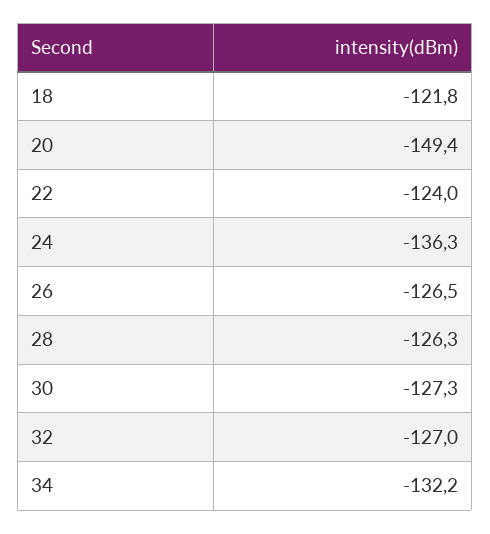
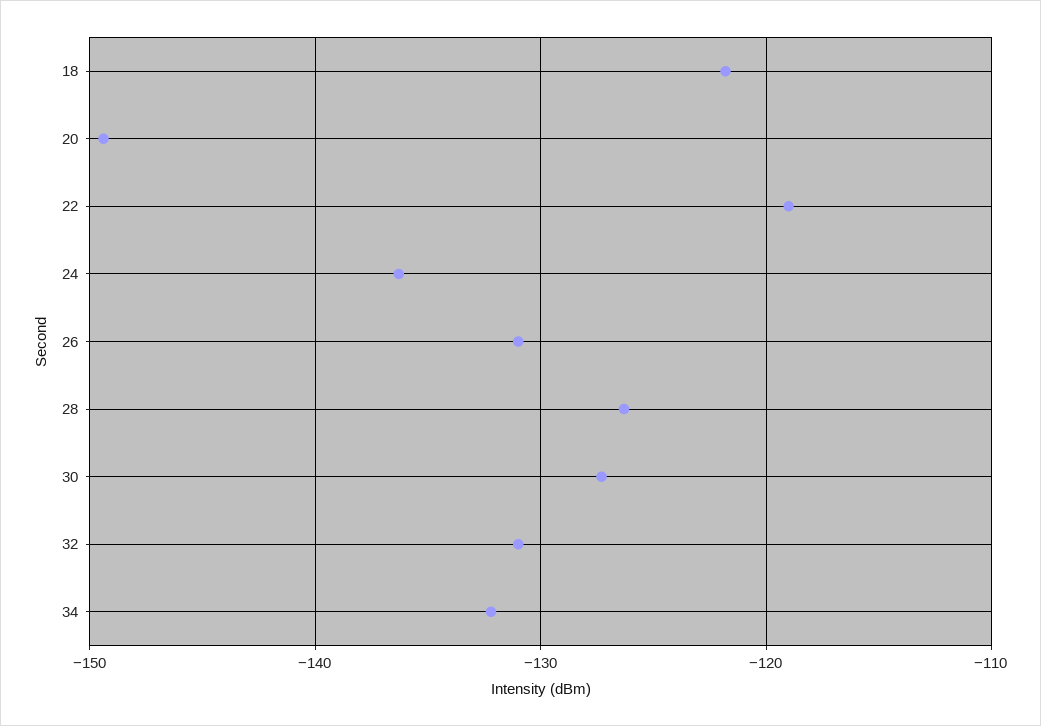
  {
    "18": -121.8,
    "20": -149.4,
-   "22": -124,
+   "22": -119,
    "24": -136.3,
-   "26": -126.5,
+   "26": -131,
    "28": -126.3,
    "30": -127.3,
-   "32": -127,
+   "32": -131,
    "34": -132.2
  }

